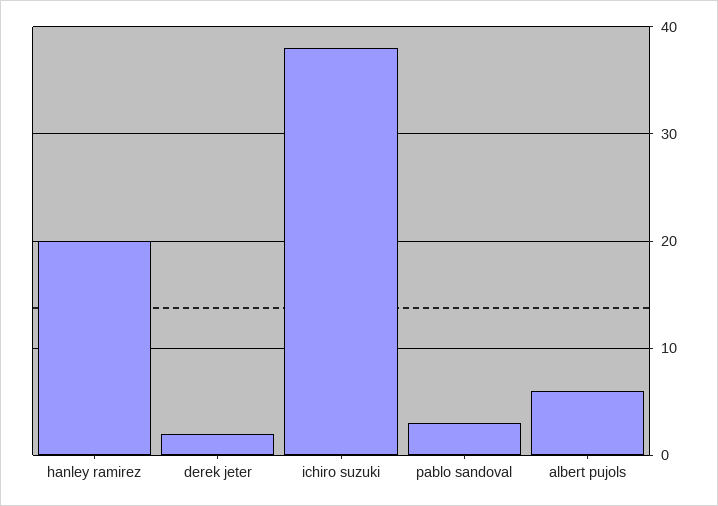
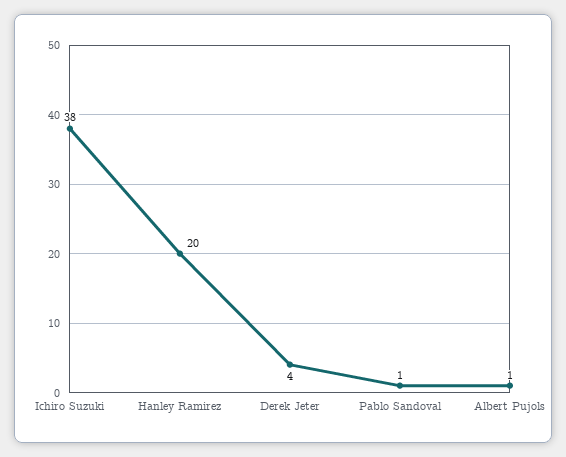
  {
    "hanley ramirez": 20,
-   "derek jeter": 2,
+   "derek jeter": 4,
    "ichiro suzuki": 38,
-   "pablo sandoval": 3,
+   "pablo sandoval": 1,
-   "albert pujols": 6
+   "albert pujols": 1
  }

